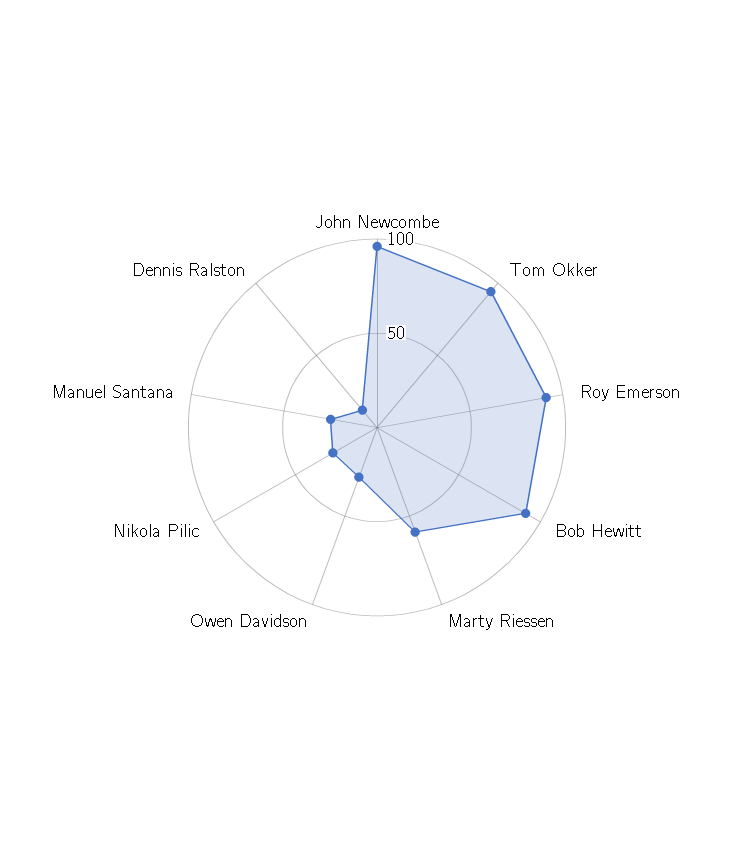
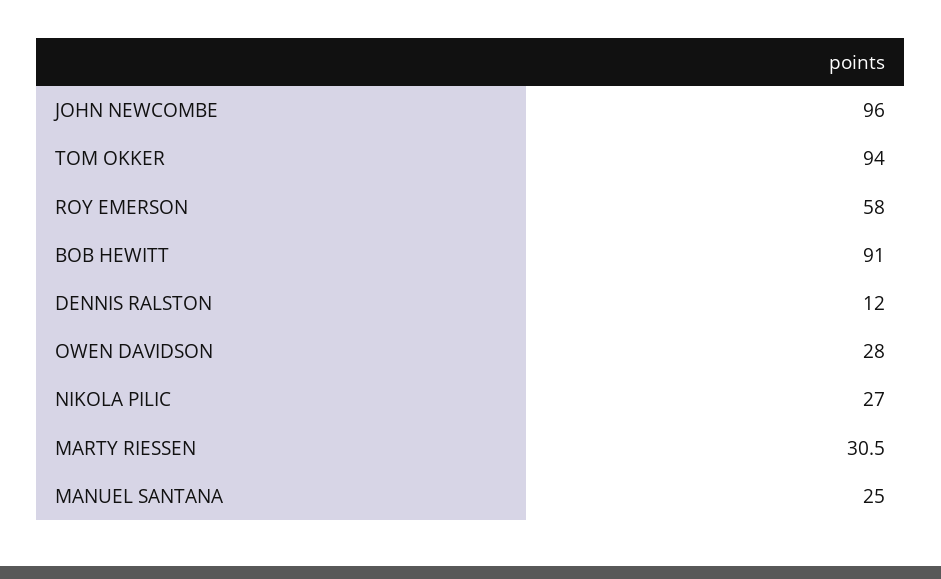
  {
    "John Newcombe": 96,
    "Tom Okker": 94,
-   "Roy Emerson": 90,
+   "Roy Emerson": 58,
    "Bob Hewitt": 91,
-   "Marty Riessen": 60,
+   "Marty Riessen": 30.5,
    "Owen Davidson": 28,
    "Nikola Pilic": 27,
    "Manuel Santana": 25,
    "Dennis Ralston": 12
  }

